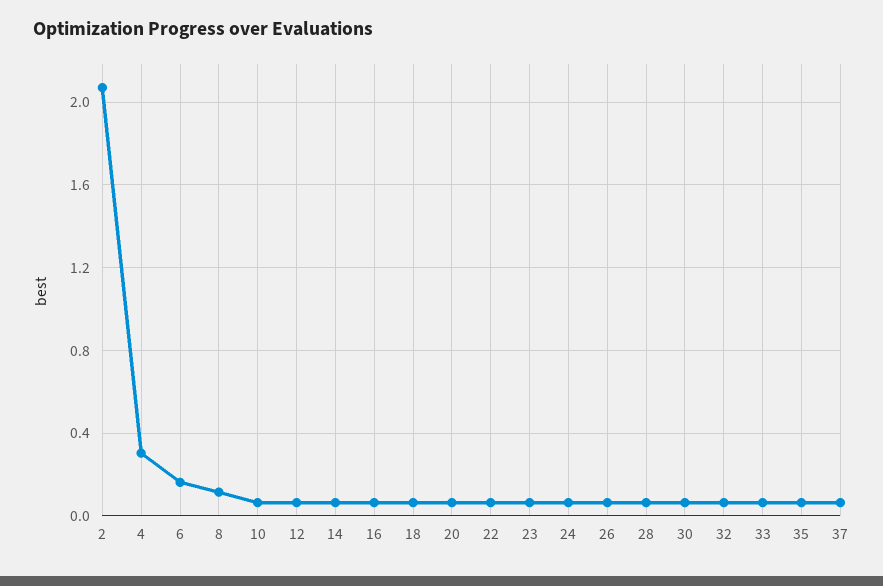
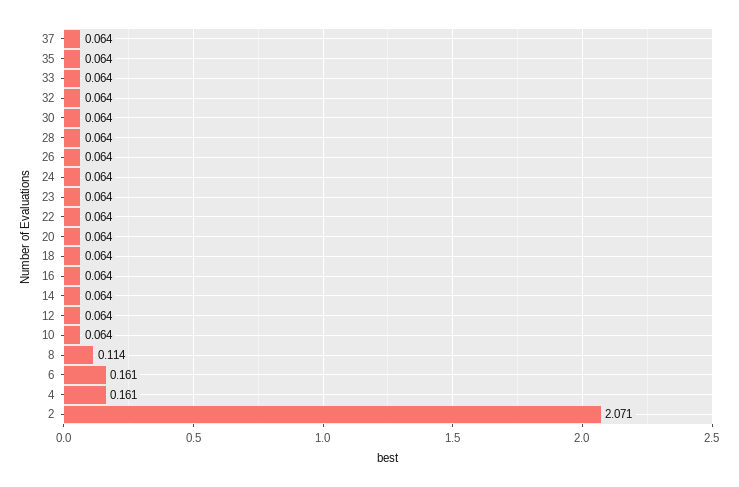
  {
    "2": 2.071,
-   "4": 0.3,
+   "4": 0.161,
    "6": 0.161,
    "8": 0.114,
    "10": 0.064,
    "12": 0.064,
    "14": 0.064,
    "16": 0.064,
    "18": 0.064,
    "20": 0.064,
    "22": 0.064,
    "23": 0.064,
    "24": 0.064,
    "26": 0.064,
    "28": 0.064,
    "30": 0.064,
    "32": 0.064,
    "33": 0.064,
    "35": 0.064,
    "37": 0.064
  }

